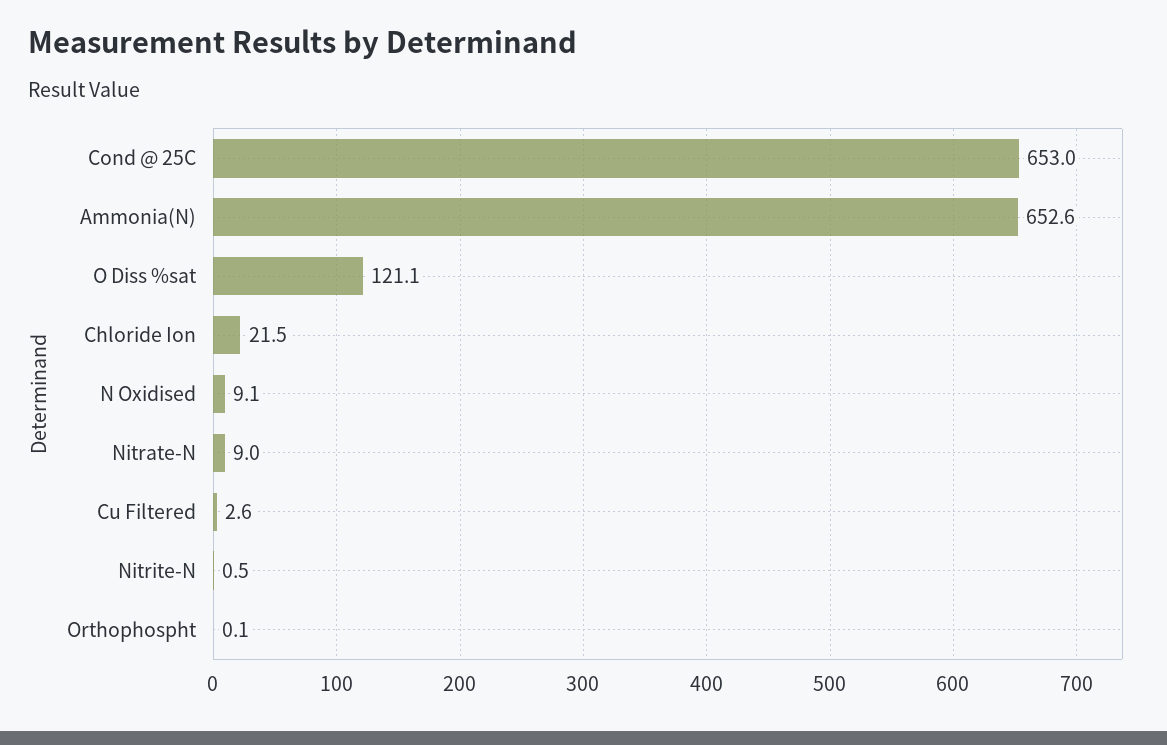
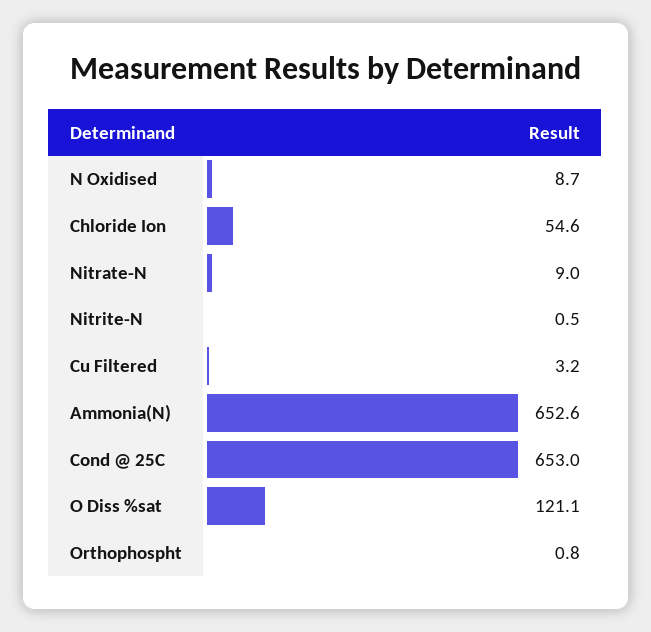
  {
    "Cond @ 25C": 653,
    "Ammonia(N)": 652.6,
    "O Diss %sat": 121.1,
-   "Chloride Ion": 21.5,
+   "Chloride Ion": 54.6,
-   "N Oxidised": 9.1,
+   "N Oxidised": 8.7,
    "Nitrate-N": 9,
-   "Cu Filtered": 2.6,
+   "Cu Filtered": 3.2,
    "Nitrite-N": 0.5,
-   "Orthophospht": 0.1
+   "Orthophospht": 0.8
  }

